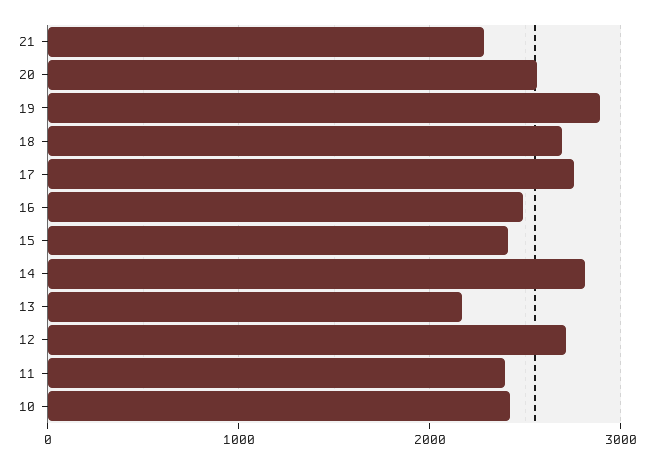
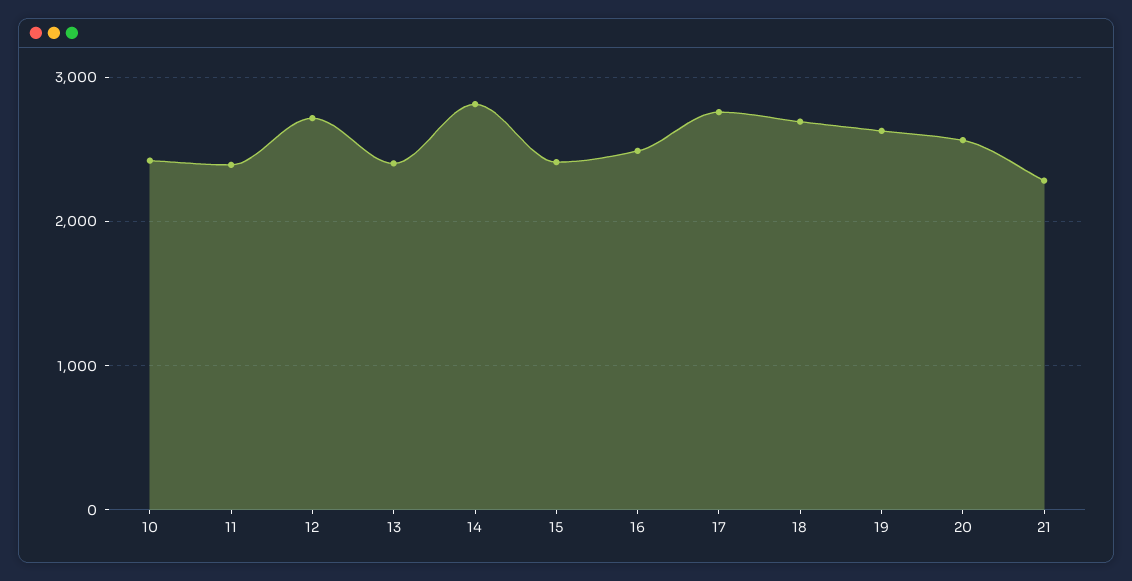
  {
    "21": 2300,
    "20": 2600,
-   "19": 2900,
+   "19": 2600,
    "18": 2700,
    "17": 2800,
    "16": 2500,
    "15": 2400,
    "14": 2800,
-   "13": 2200,
+   "13": 2400,
    "12": 2700,
    "11": 2400,
    "10": 2400
  }

